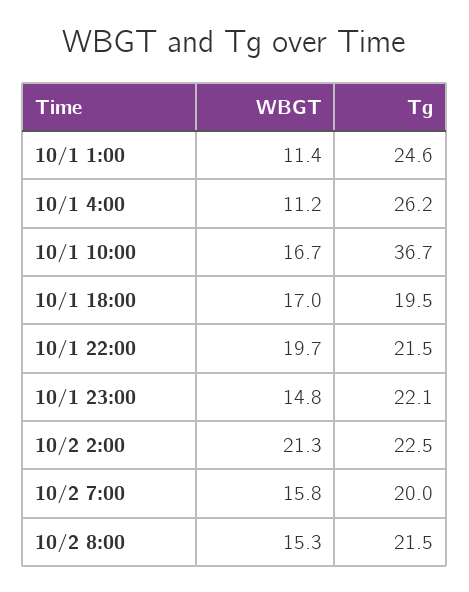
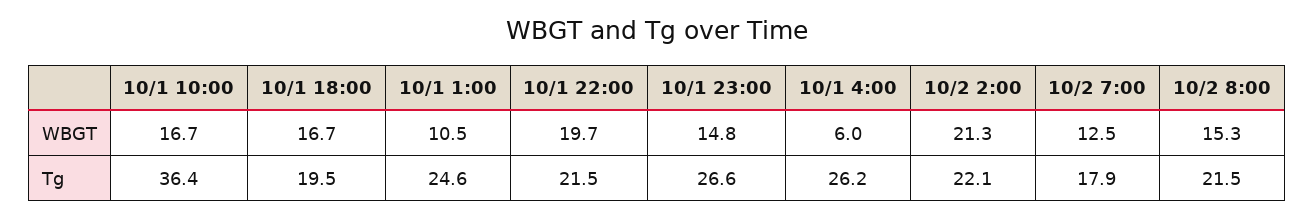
  {
    "WBGT": {
-     "10/1 1:00": 11.4,
+     "10/1 1:00": 10.5,
-     "10/1 4:00": 11.2,
+     "10/1 4:00": 6,
      "10/1 10:00": 16.7,
-     "10/1 18:00": 17,
+     "10/1 18:00": 16.7,
      "10/1 22:00": 19.7,
      "10/1 23:00": 14.8,
      "10/2 2:00": 21.3,
-     "10/2 7:00": 15.8,
+     "10/2 7:00": 12.5,
      "10/2 8:00": 15.3
    },
    "Tg": {
      "10/1 1:00": 24.6,
      "10/1 4:00": 26.2,
-     "10/1 10:00": 36.7,
+     "10/1 10:00": 36.4,
      "10/1 18:00": 19.5,
      "10/1 22:00": 21.5,
-     "10/1 23:00": 22.1,
+     "10/1 23:00": 26.6,
-     "10/2 2:00": 22.5,
+     "10/2 2:00": 22.1,
-     "10/2 7:00": 20,
+     "10/2 7:00": 17.9,
      "10/2 8:00": 21.5
    }
  }

